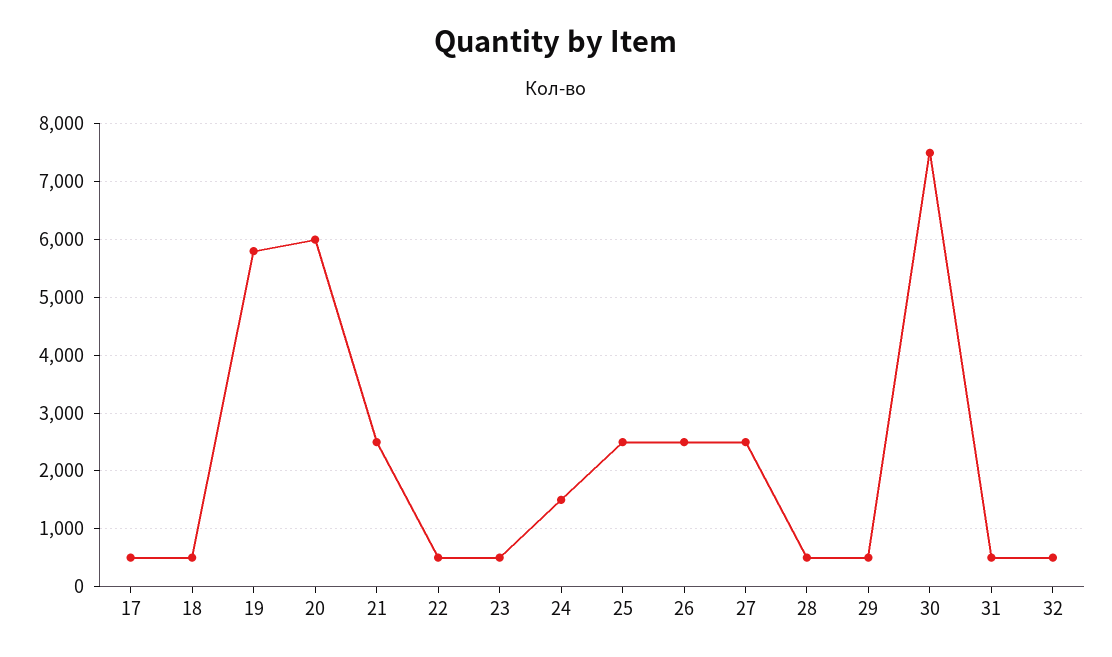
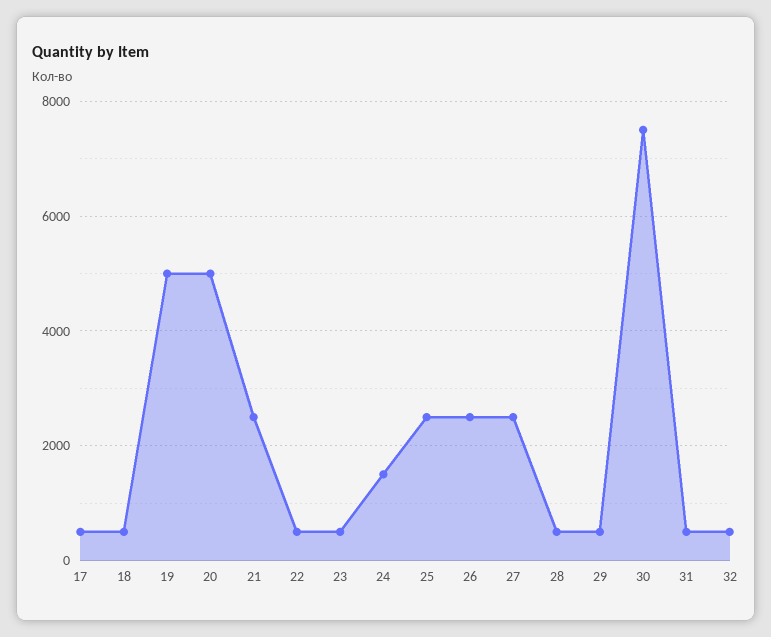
  {
    "17": 600,
    "18": 600,
-   "19": 5800,
+   "19": 5000,
-   "20": 6000,
+   "20": 5000,
    "21": 2600,
    "22": 600,
    "23": 600,
    "24": 1600,
    "25": 2600,
    "26": 2600,
    "27": 2600,
    "28": 600,
    "29": 600,
    "30": 7600,
    "31": 600,
    "32": 600
  }

